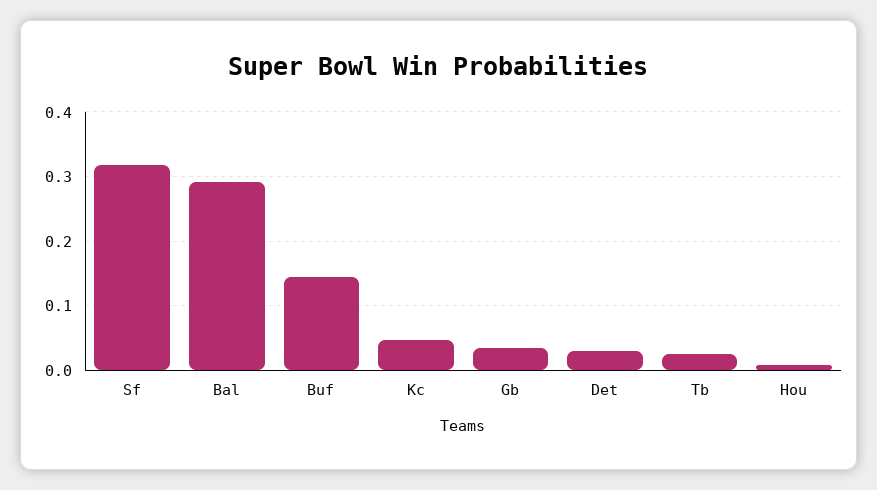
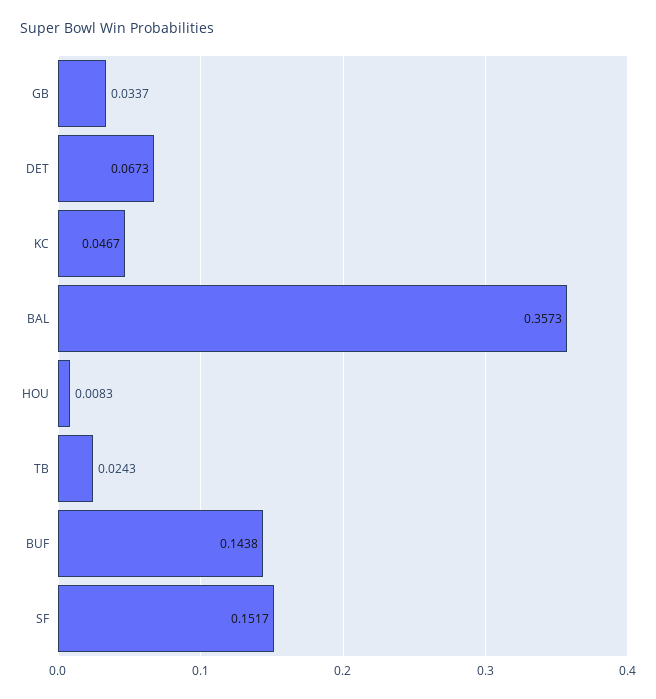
  {
-   "Sf": 0.32,
+   "Sf": 0.1517,
-   "Bal": 0.29,
+   "Bal": 0.3573,
    "Buf": 0.1438,
    "Kc": 0.0467,
    "Gb": 0.0337,
-   "Det": 0.03,
+   "Det": 0.0673,
    "Tb": 0.0243,
    "Hou": 0.0083
  }

